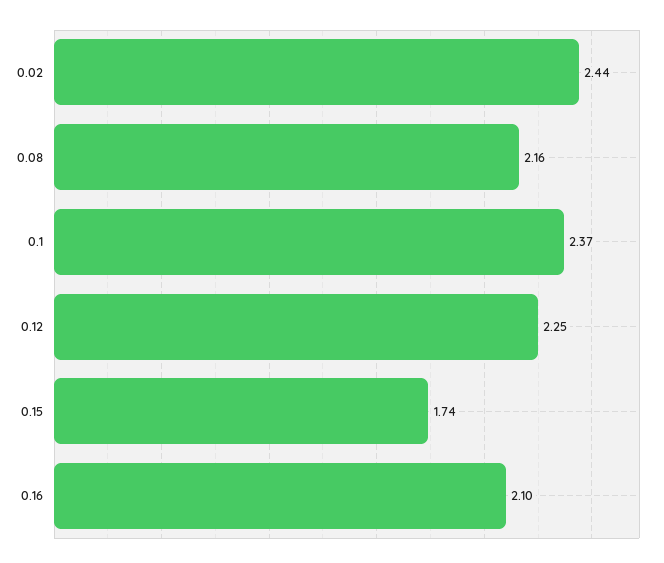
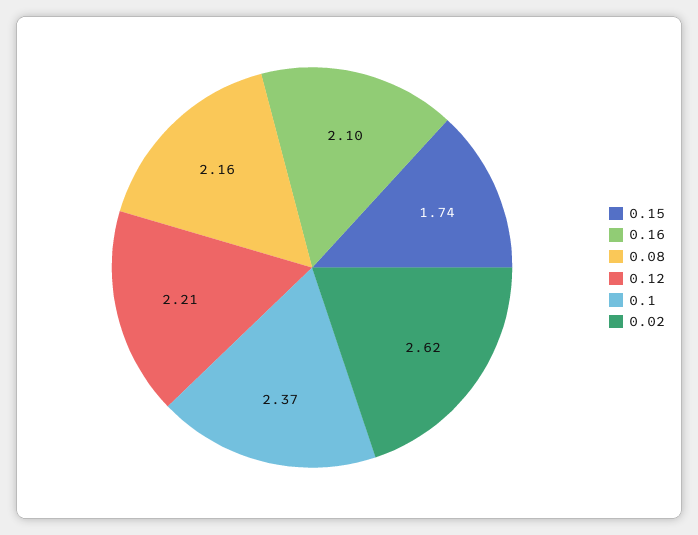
  {
-   "0.02": 2.44,
+   "0.02": 2.62,
    "0.08": 2.16,
    "0.1": 2.37,
-   "0.12": 2.25,
+   "0.12": 2.21,
    "0.15": 1.74,
    "0.16": 2.1
  }

